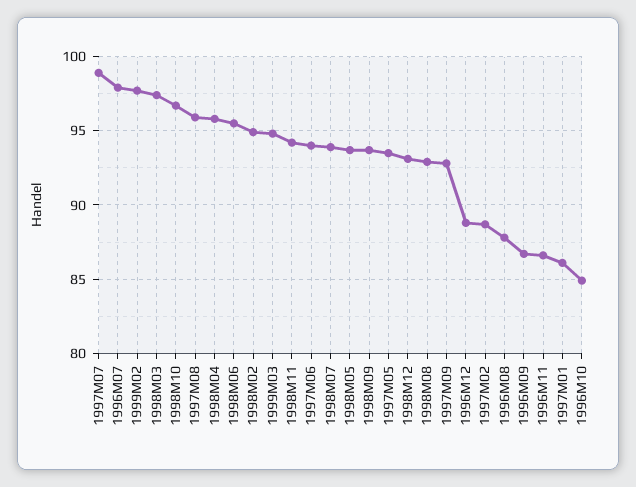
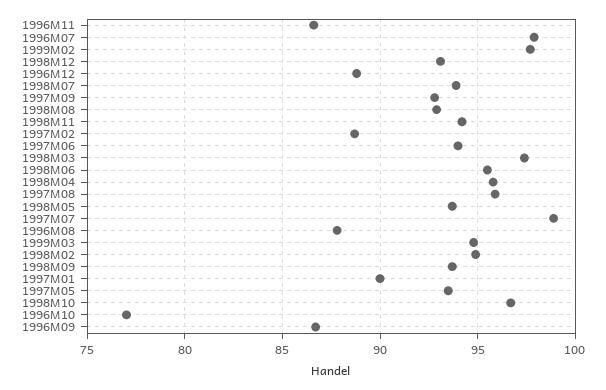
  {
    "1997M07": 99,
    "1996M07": 98,
    "1999M02": 97.5,
    "1998M03": 97.5,
    "1998M10": 96.5,
    "1997M08": 96,
    "1998M04": 96,
    "1998M06": 95.5,
    "1998M02": 95,
    "1999M03": 95,
    "1998M11": 94,
    "1997M06": 94,
    "1998M07": 94,
    "1998M05": 93.5,
    "1998M09": 93.5,
    "1997M05": 93.5,
    "1998M12": 93,
    "1998M08": 93,
    "1997M09": 93,
    "1996M12": 89,
    "1997M02": 88.5,
    "1996M08": 88,
    "1996M09": 86.5,
    "1996M11": 86.5,
-   "1997M01": 86,
+   "1997M01": 90,
-   "1996M10": 85
+   "1996M10": 77
  }

